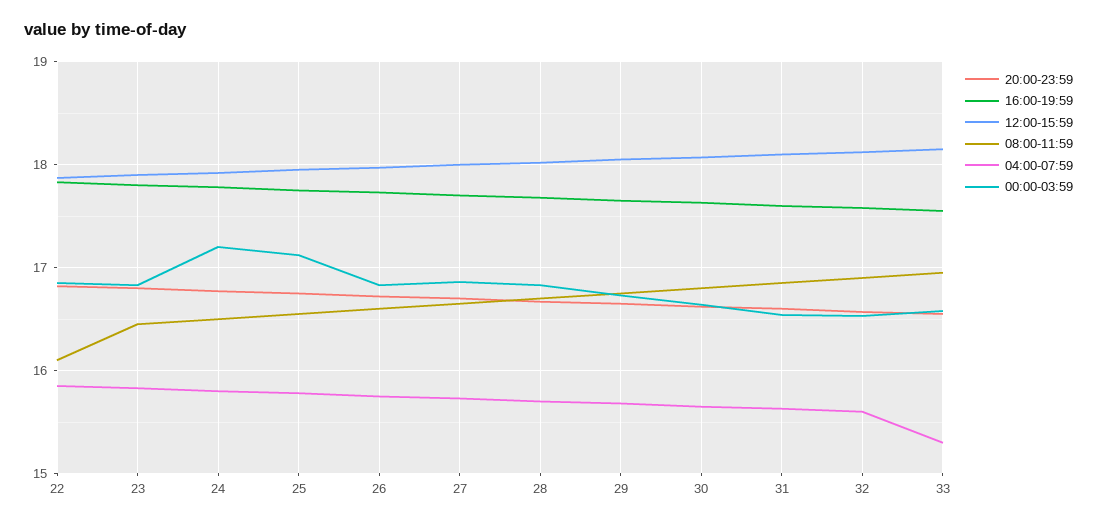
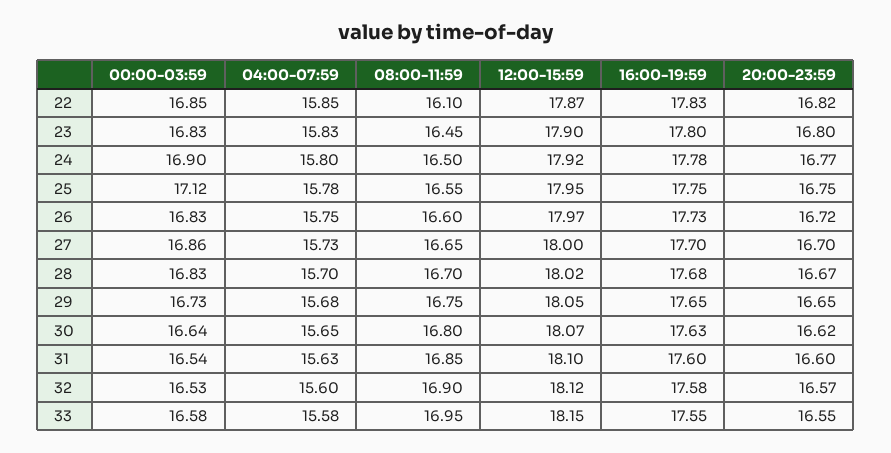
  {
    "20:00-23:59": {
      "22": 16.82,
      "23": 16.8,
      "24": 16.77,
      "25": 16.75,
      "26": 16.72,
      "27": 16.7,
      "28": 16.67,
      "29": 16.65,
      "30": 16.62,
      "31": 16.6,
      "32": 16.57,
      "33": 16.55
    },
    "16:00-19:59": {
      "22": 17.83,
      "23": 17.8,
      "24": 17.78,
      "25": 17.75,
      "26": 17.73,
      "27": 17.7,
      "28": 17.68,
      "29": 17.65,
      "30": 17.63,
      "31": 17.6,
      "32": 17.58,
      "33": 17.55
    },
    "12:00-15:59": {
      "22": 17.87,
      "23": 17.9,
      "24": 17.92,
      "25": 17.95,
      "26": 17.97,
      "27": 18,
      "28": 18.02,
      "29": 18.05,
      "30": 18.07,
      "31": 18.1,
      "32": 18.12,
      "33": 18.15
    },
    "08:00-11:59": {
      "22": 16.1,
      "23": 16.45,
      "24": 16.5,
      "25": 16.55,
      "26": 16.6,
      "27": 16.65,
      "28": 16.7,
      "29": 16.75,
      "30": 16.8,
      "31": 16.85,
      "32": 16.9,
      "33": 16.95
    },
    "04:00-07:59": {
      "22": 15.85,
      "23": 15.83,
      "24": 15.8,
      "25": 15.78,
      "26": 15.75,
      "27": 15.73,
      "28": 15.7,
      "29": 15.68,
      "30": 15.65,
      "31": 15.63,
      "32": 15.6,
-     "33": 15.3
+     "33": 15.58
    },
    "00:00-03:59": {
      "22": 16.85,
      "23": 16.83,
-     "24": 17.2,
+     "24": 16.9,
      "25": 17.12,
      "26": 16.83,
      "27": 16.86,
      "28": 16.83,
      "29": 16.73,
      "30": 16.64,
      "31": 16.54,
      "32": 16.53,
      "33": 16.58
    }
  }

